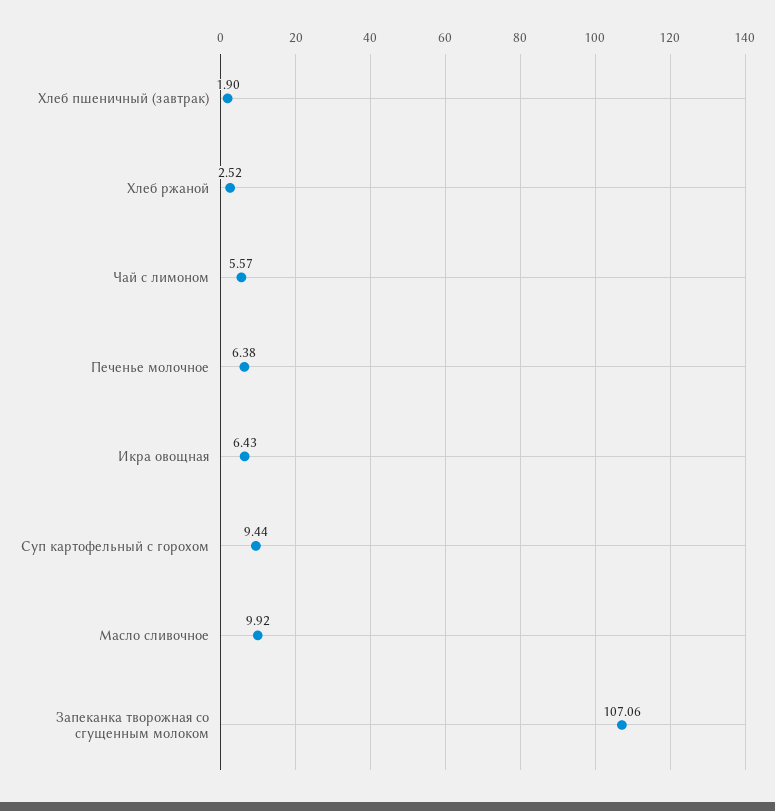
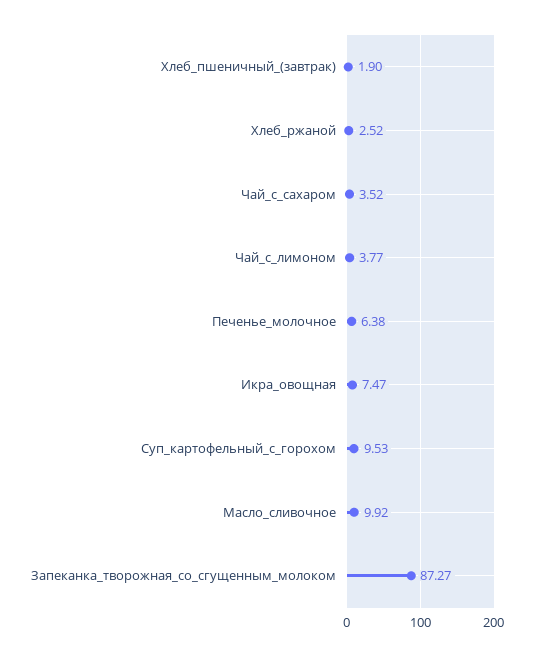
  {
    "Хлеб пшеничный (завтрак)": 1.9,
    "Хлеб ржаной": 2.52,
-   "Чай с лимоном": 5.57,
+   "Чай с лимоном": 3.77,
    "Печенье молочное": 6.38,
-   "Икра овощная": 6.43,
+   "Икра овощная": 7.47,
-   "Суп картофельный с горохом": 9.44,
+   "Суп картофельный с горохом": 9.53,
    "Масло сливочное": 9.92,
-   "Запеканка творожная со сгущенным молоком": 107.06
+   "Запеканка творожная со сгущенным молоком": 87.27,
+   "Чай_с_сахаром": 3.52
  }

